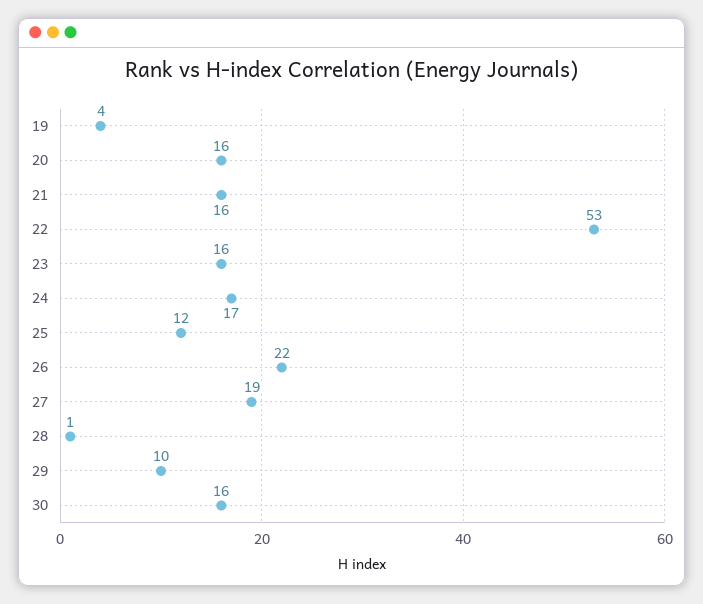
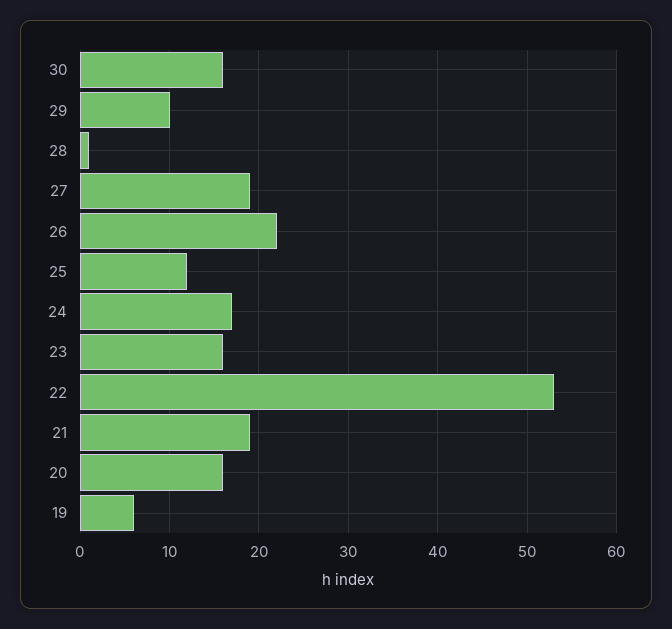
  {
-   "19": 4,
+   "19": 6,
    "20": 16,
-   "21": 16,
+   "21": 19,
    "22": 53,
    "23": 16,
    "24": 17,
    "25": 12,
    "26": 22,
    "27": 19,
    "28": 1,
    "29": 10,
    "30": 16
  }

